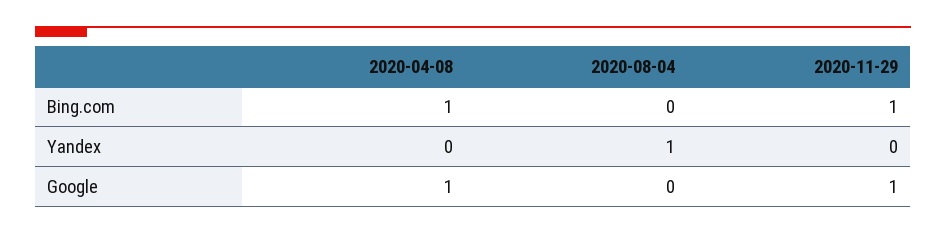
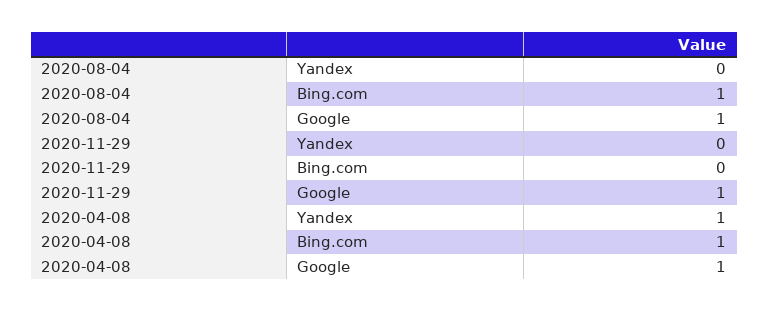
  {
    "2020-04-08": {
      "Bing.com": 1,
-     "Yandex": 0,
+     "Yandex": 1,
      "Google": 1
    },
    "2020-08-04": {
-     "Bing.com": 0,
+     "Bing.com": 1,
-     "Yandex": 1,
+     "Yandex": 0,
-     "Google": 0
+     "Google": 1
    },
    "2020-11-29": {
-     "Bing.com": 1,
+     "Bing.com": 0,
      "Yandex": 0,
      "Google": 1
    }
  }

